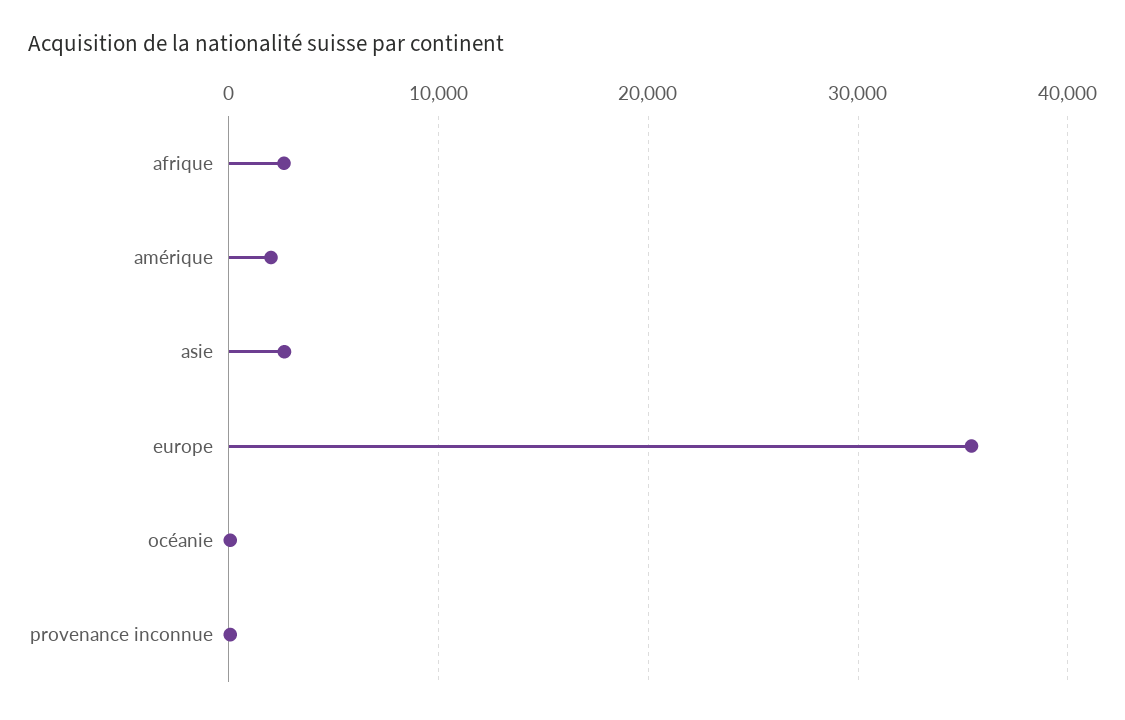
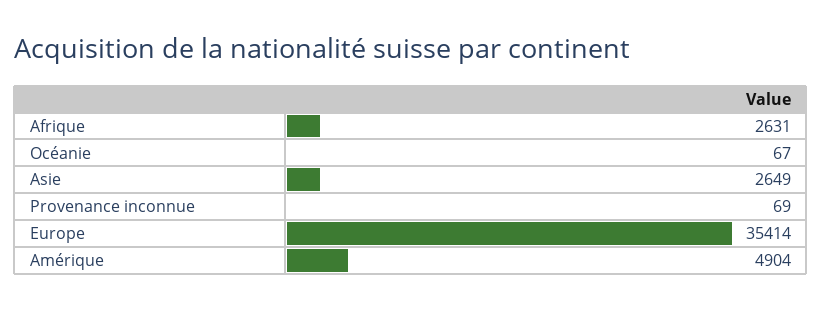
  {
    "afrique": 2631,
-   "amérique": 2000,
+   "amérique": 4904,
    "asie": 2649,
    "europe": 35414,
    "océanie": 67,
    "provenance inconnue": 69
  }

